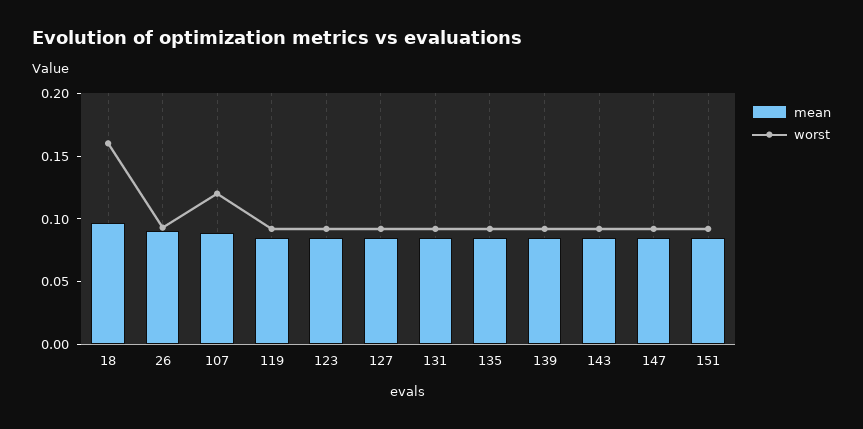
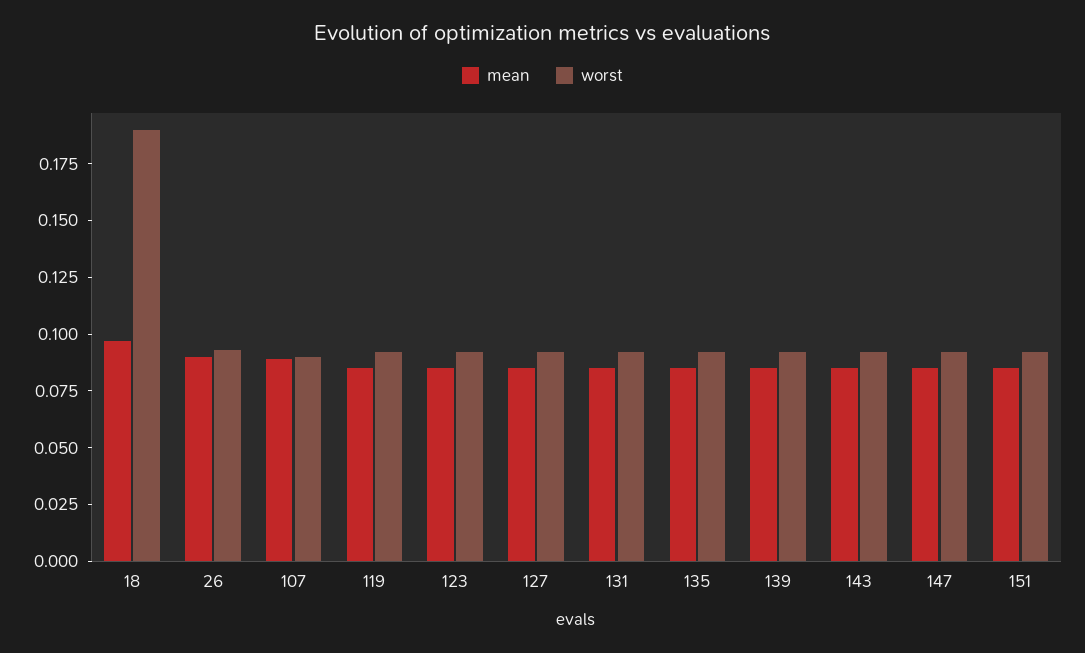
  {
    "mean": {
      "18": 0.095,
      "26": 0.09,
      "107": 0.09,
      "119": 0.085,
      "123": 0.085,
      "127": 0.085,
      "131": 0.085,
      "135": 0.085,
      "139": 0.085,
      "143": 0.085,
      "147": 0.085,
      "151": 0.085
    },
    "worst": {
-     "18": 0.16,
+     "18": 0.19,
      "26": 0.095,
-     "107": 0.12,
+     "107": 0.09,
      "119": 0.09,
      "123": 0.09,
      "127": 0.09,
      "131": 0.09,
      "135": 0.09,
      "139": 0.09,
      "143": 0.09,
      "147": 0.09,
      "151": 0.09
    }
  }

